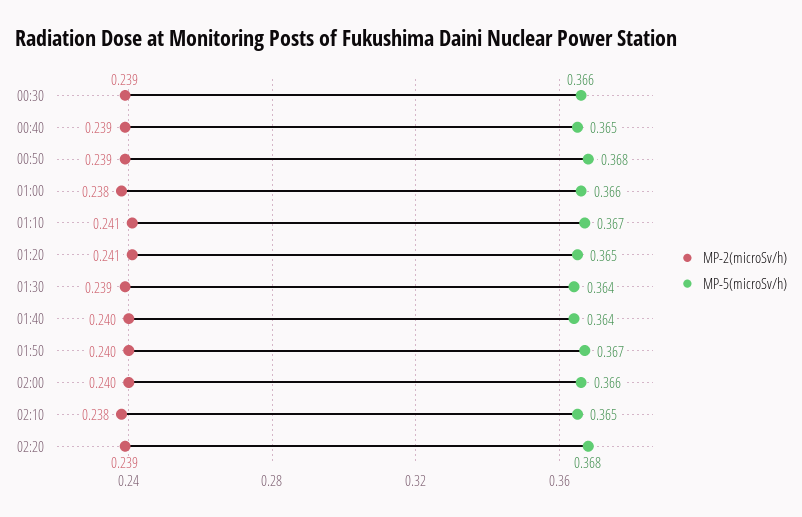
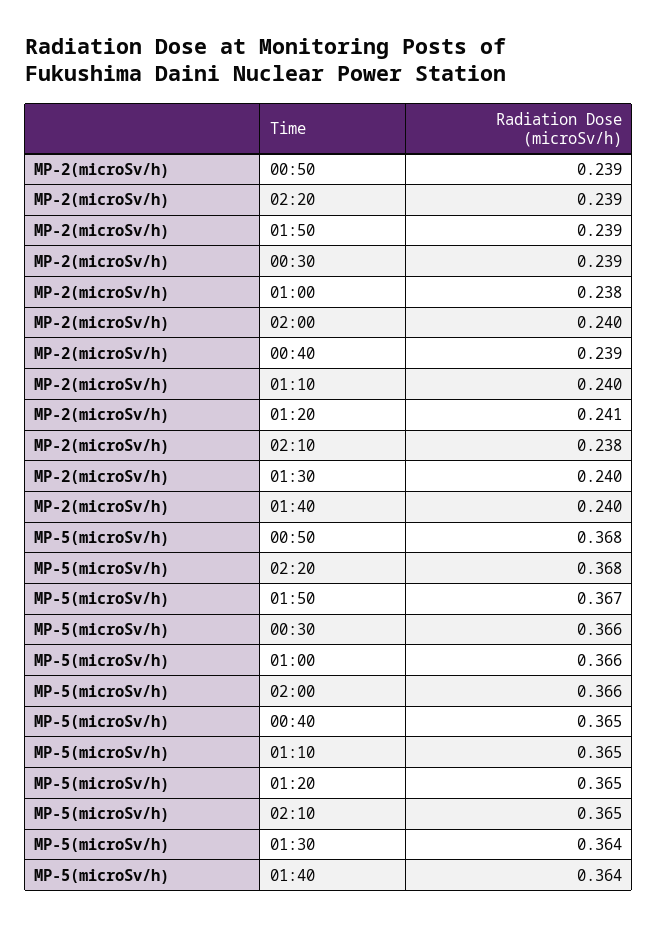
  {
    "MP-2(microSv/h)": {
      "00:30": 0.239,
      "00:40": 0.239,
      "00:50": 0.239,
      "01:00": 0.238,
-     "01:10": 0.241,
+     "01:10": 0.24,
      "01:20": 0.241,
-     "01:30": 0.239,
+     "01:30": 0.24,
      "01:40": 0.24,
-     "01:50": 0.24,
+     "01:50": 0.239,
      "02:00": 0.24,
      "02:10": 0.238,
      "02:20": 0.239
    },
    "MP-5(microSv/h)": {
      "00:30": 0.366,
      "00:40": 0.365,
      "00:50": 0.368,
      "01:00": 0.366,
-     "01:10": 0.367,
+     "01:10": 0.365,
      "01:20": 0.365,
      "01:30": 0.364,
      "01:40": 0.364,
      "01:50": 0.367,
      "02:00": 0.366,
      "02:10": 0.365,
      "02:20": 0.368
    }
  }

